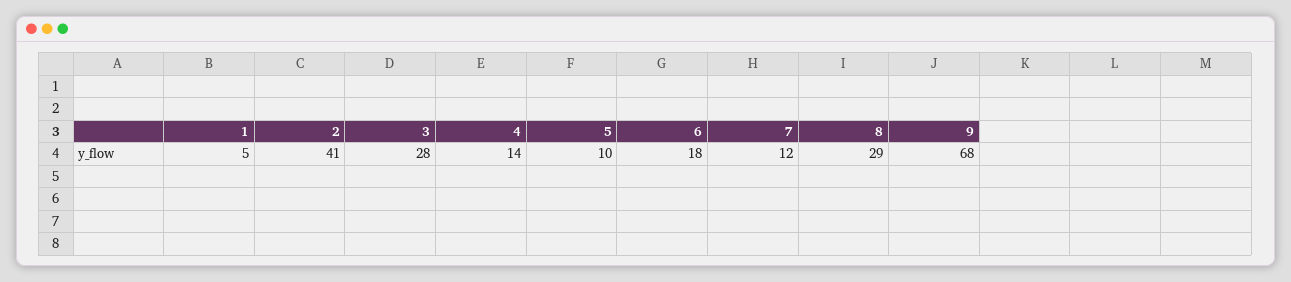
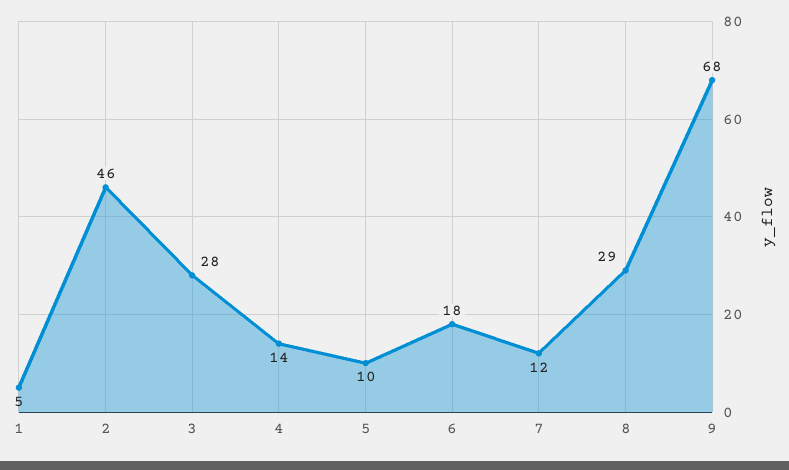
  {
    "1": 5,
-   "2": 41,
+   "2": 46,
    "3": 28,
    "4": 14,
    "5": 10,
    "6": 18,
    "7": 12,
    "8": 29,
    "9": 68
  }

